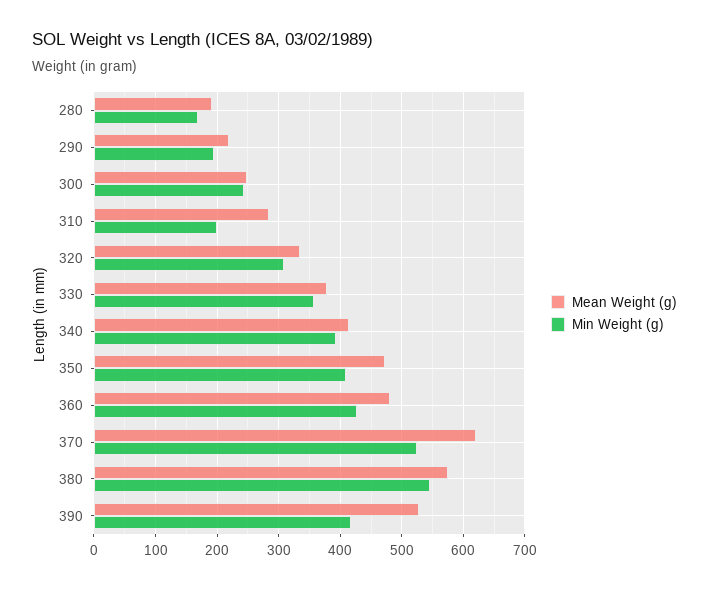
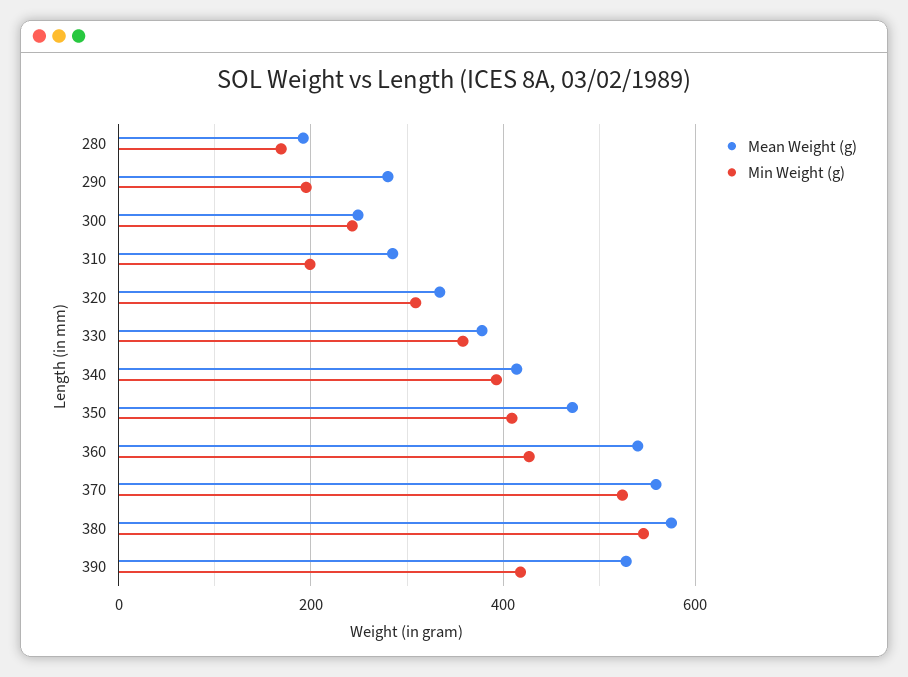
  {
    "Mean Weight (g)": {
      "280": 190,
-     "290": 220,
+     "290": 280,
      "300": 250,
      "310": 290,
      "320": 330,
      "330": 380,
      "340": 410,
      "350": 470,
-     "360": 480,
+     "360": 540,
-     "370": 620,
+     "370": 560,
      "380": 580,
      "390": 530
    },
    "Min Weight (g)": {
      "280": 170,
      "290": 200,
      "300": 240,
      "310": 200,
      "320": 310,
      "330": 360,
      "340": 390,
      "350": 410,
      "360": 430,
      "370": 520,
      "380": 550,
      "390": 420
    }
  }

